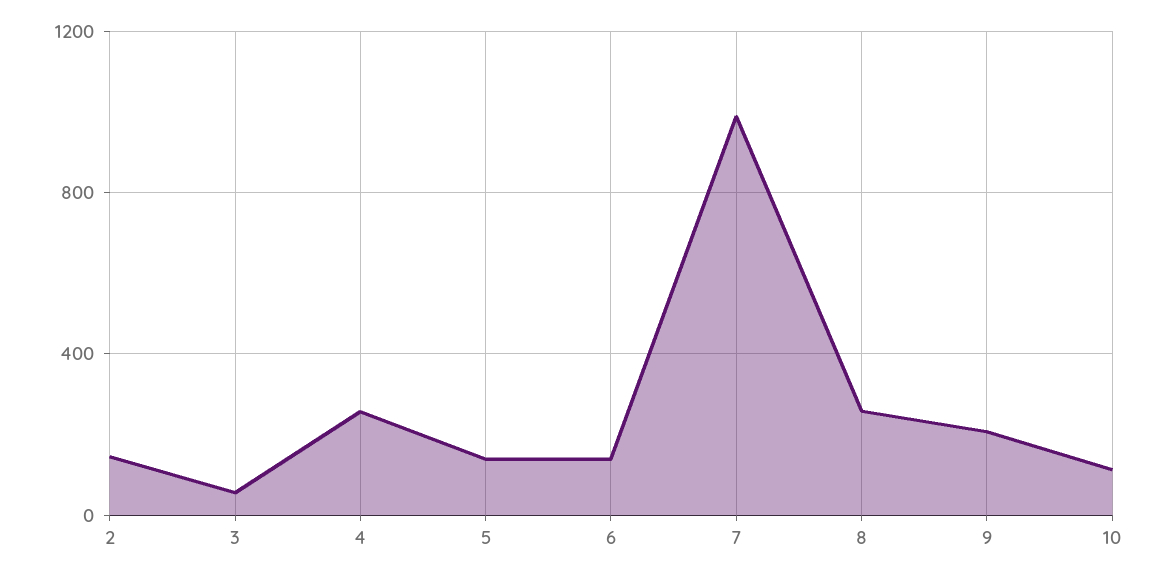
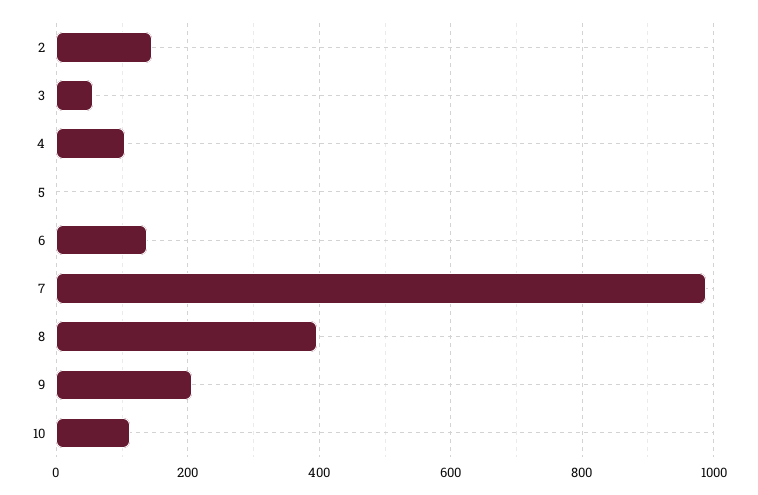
  {
    "2": 140,
    "3": 60,
-   "4": 250,
+   "4": 100,
-   "5": 150,
+   "5": 0,
    "6": 140,
    "7": 980,
-   "8": 250,
+   "8": 400,
    "9": 200,
    "10": 120
  }

